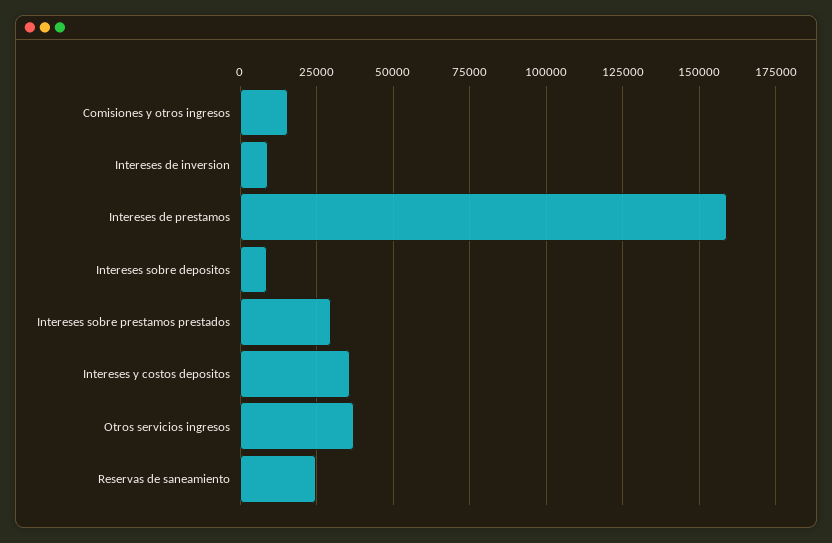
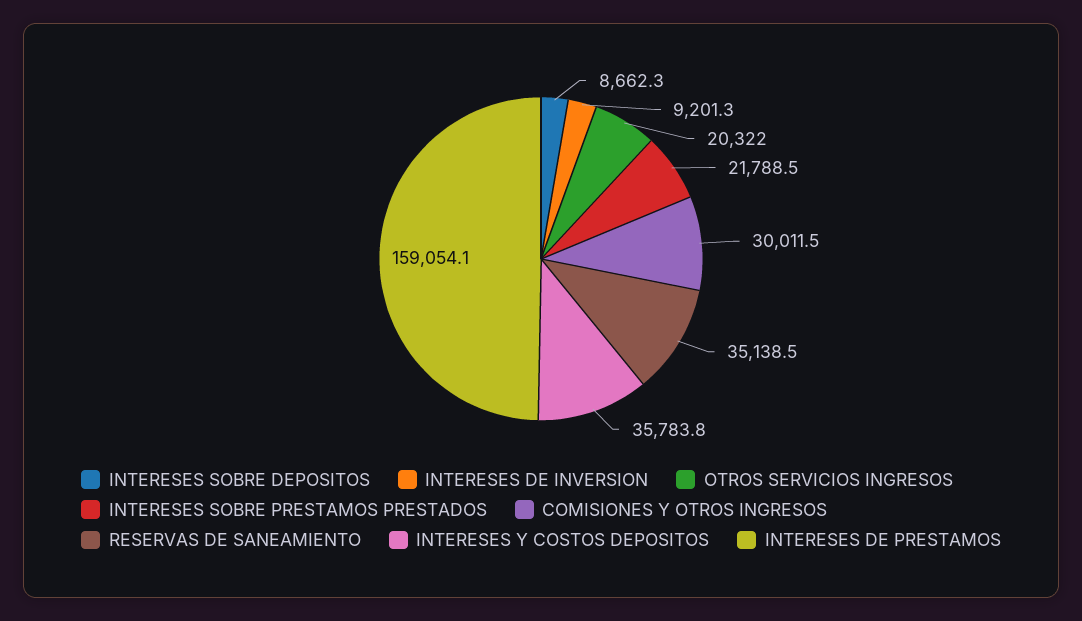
  {
-   "Comisiones y otros ingresos": 15000,
+   "Comisiones y otros ingresos": 30011.5,
    "Intereses de inversion": 9201.3,
    "Intereses de prestamos": 159054.1,
    "Intereses sobre depositos": 8662.3,
-   "Intereses sobre prestamos prestados": 30000,
+   "Intereses sobre prestamos prestados": 21788.5,
    "Intereses y costos depositos": 35783.8,
-   "Otros servicios ingresos": 37500,
+   "Otros servicios ingresos": 20322,
-   "Reservas de saneamiento": 25000
+   "Reservas de saneamiento": 35138.5
  }

